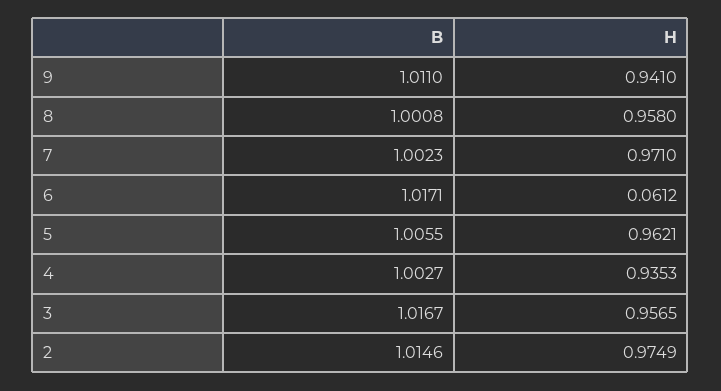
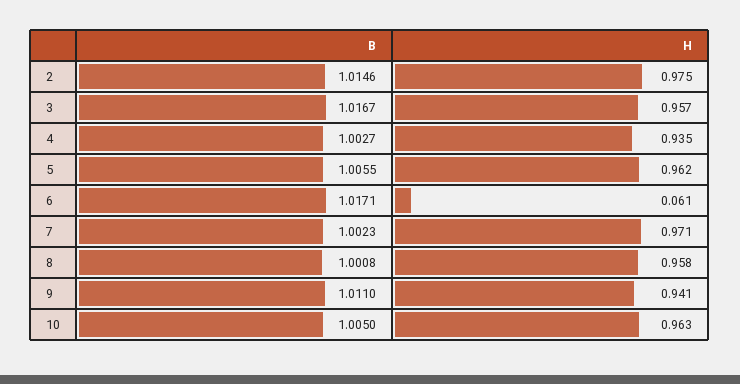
  {
    "B": {
      "9": 1.011,
      "8": 1.0008,
      "7": 1.0023,
      "6": 1.0171,
      "5": 1.0055,
      "4": 1.0027,
      "3": 1.0167,
-     "2": 1.0146
+     "2": 1.0146,
+     "10": 1.005
    },
    "H": {
      "9": 0.941,
      "8": 0.958,
      "7": 0.971,
      "6": 0.0612,
      "5": 0.9621,
      "4": 0.9353,
      "3": 0.9565,
-     "2": 0.9749
+     "2": 0.9749,
+     "10": 0.963
    }
  }

